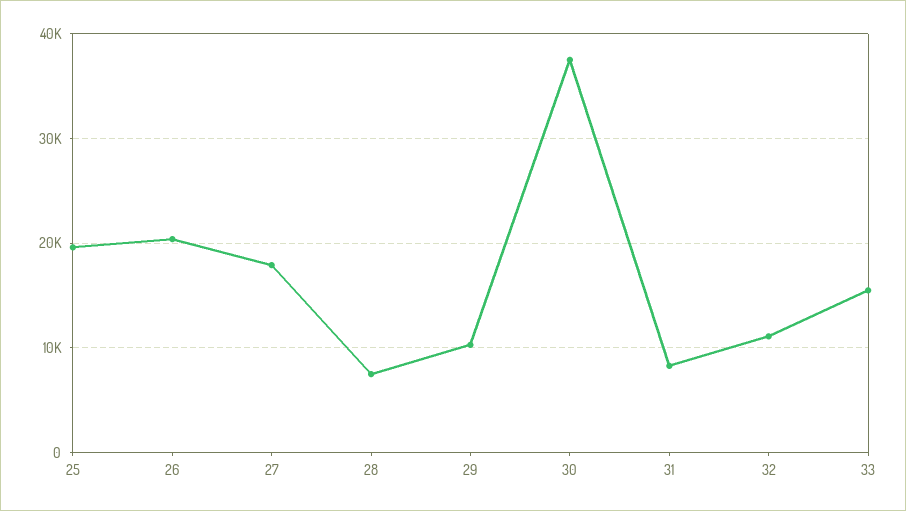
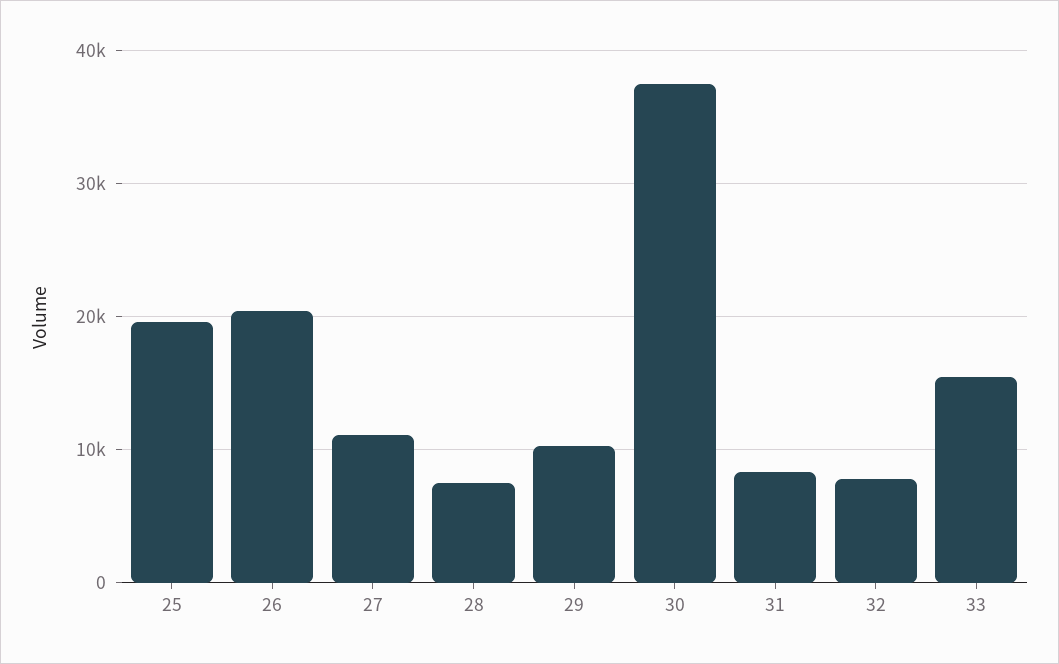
  {
    "25": 20000,
    "26": 20000,
-   "27": 18000,
+   "27": 11000,
    "28": 8000,
    "29": 10000,
    "30": 38000,
    "31": 8000,
-   "32": 11000,
+   "32": 8000,
    "33": 16000
  }

